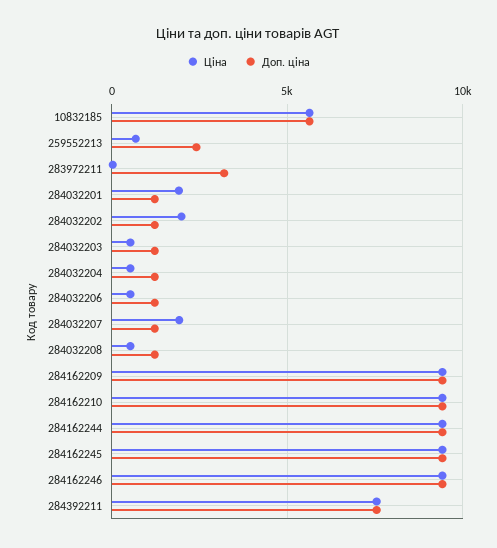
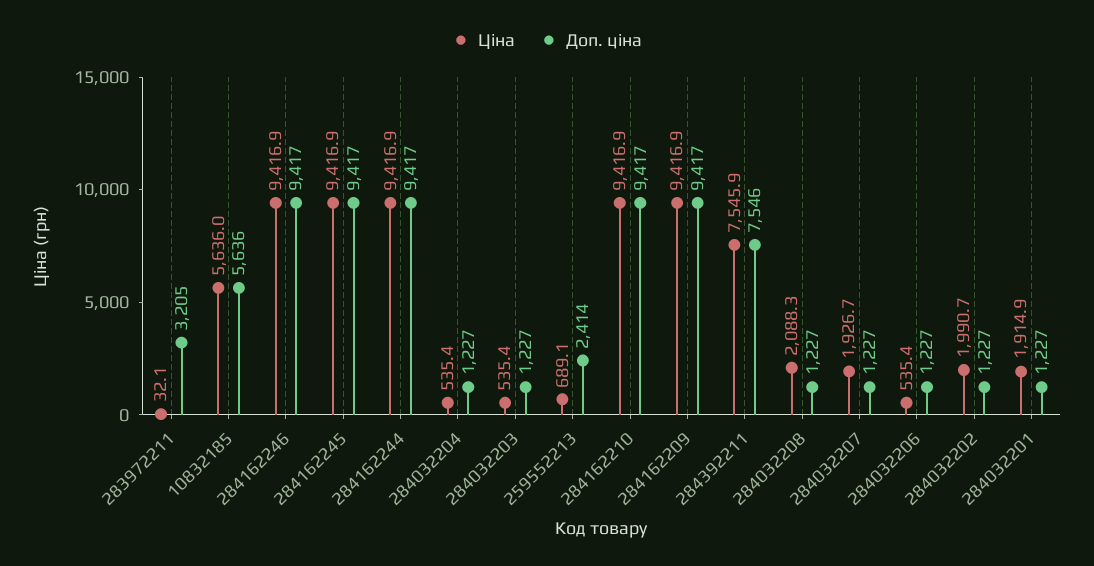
  {
    "Ціна": {
      "10832185": 5636,
      "259552213": 689.1,
      "283972211": 32.1,
      "284032201": 1914.9,
      "284032202": 1990.7,
      "284032203": 535.4,
      "284032204": 535.4,
      "284032206": 535.4,
      "284032207": 1926.7,
-     "284032208": 500,
+     "284032208": 2088.3,
      "284162209": 9416.9,
      "284162210": 9416.9,
      "284162244": 9416.9,
      "284162245": 9416.9,
      "284162246": 9416.9,
      "284392211": 7545.9
    },
    "Доп. ціна": {
      "10832185": 5636,
      "259552213": 2414,
      "283972211": 3205,
      "284032201": 1227,
      "284032202": 1227,
      "284032203": 1227,
      "284032204": 1227,
      "284032206": 1227,
      "284032207": 1227,
      "284032208": 1227,
      "284162209": 9417,
      "284162210": 9417,
      "284162244": 9417,
      "284162245": 9417,
      "284162246": 9417,
      "284392211": 7546
    }
  }

